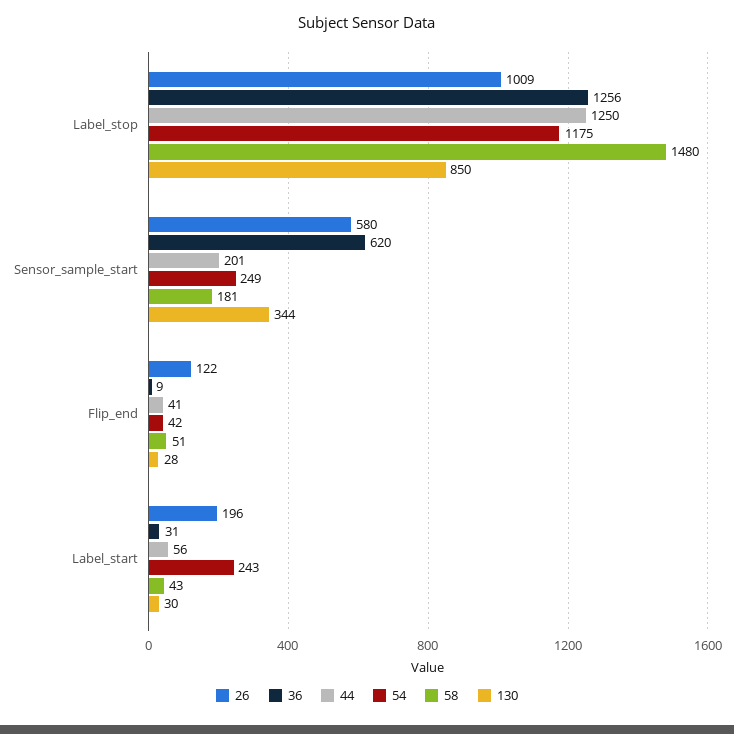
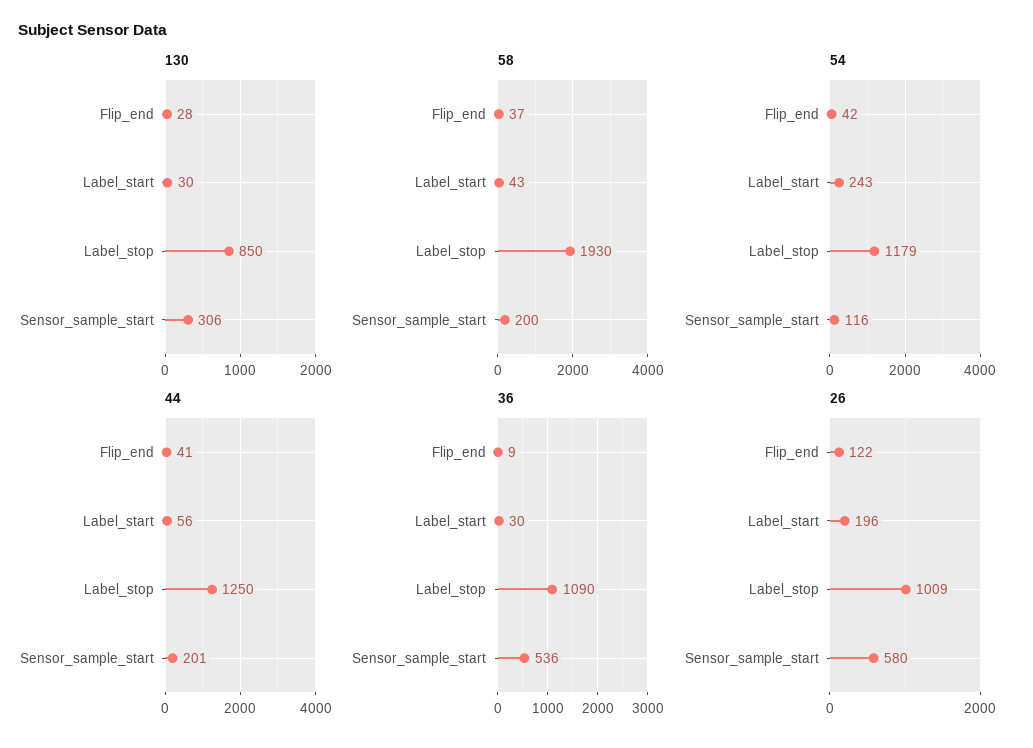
  {
    "26": {
      "Label_stop": 1009,
      "Sensor_sample_start": 580,
      "Flip_end": 122,
      "Label_start": 196
    },
    "36": {
-     "Label_stop": 1256,
+     "Label_stop": 1090,
-     "Sensor_sample_start": 620,
+     "Sensor_sample_start": 536,
      "Flip_end": 9,
-     "Label_start": 31
+     "Label_start": 30
    },
    "44": {
      "Label_stop": 1250,
      "Sensor_sample_start": 201,
      "Flip_end": 41,
      "Label_start": 56
    },
    "54": {
-     "Label_stop": 1175,
+     "Label_stop": 1179,
-     "Sensor_sample_start": 249,
+     "Sensor_sample_start": 116,
      "Flip_end": 42,
      "Label_start": 243
    },
    "58": {
-     "Label_stop": 1480,
+     "Label_stop": 1930,
-     "Sensor_sample_start": 181,
+     "Sensor_sample_start": 200,
-     "Flip_end": 51,
+     "Flip_end": 37,
      "Label_start": 43
    },
    "130": {
      "Label_stop": 850,
-     "Sensor_sample_start": 344,
+     "Sensor_sample_start": 306,
      "Flip_end": 28,
      "Label_start": 30
    }
  }

